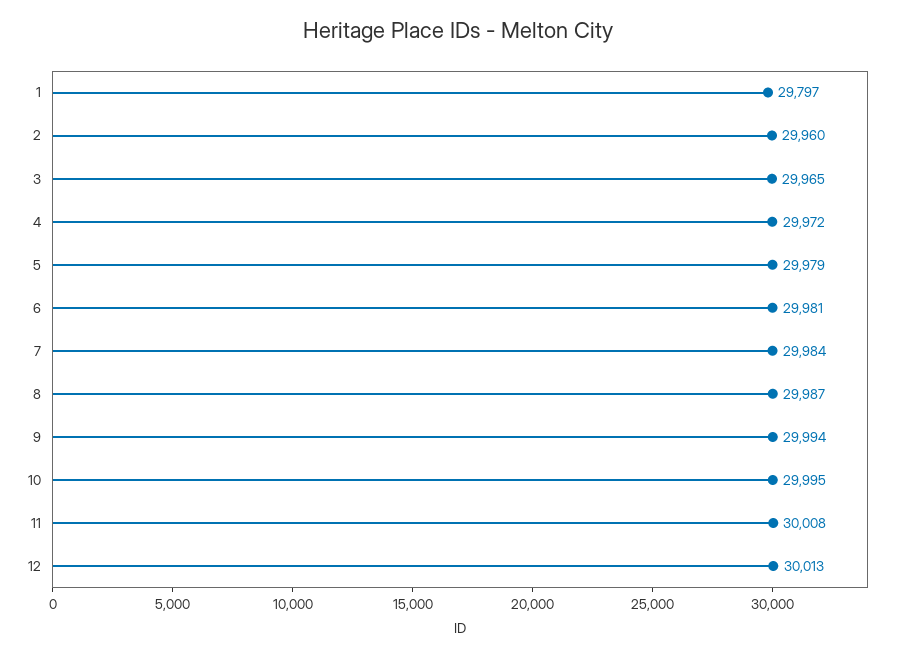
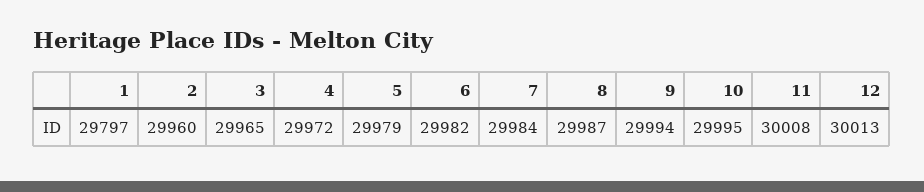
  {
    "1": 29797,
    "2": 29960,
    "3": 29965,
    "4": 29972,
    "5": 29979,
-   "6": 29981,
+   "6": 29982,
    "7": 29984,
    "8": 29987,
    "9": 29994,
    "10": 29995,
    "11": 30008,
    "12": 30013
  }

